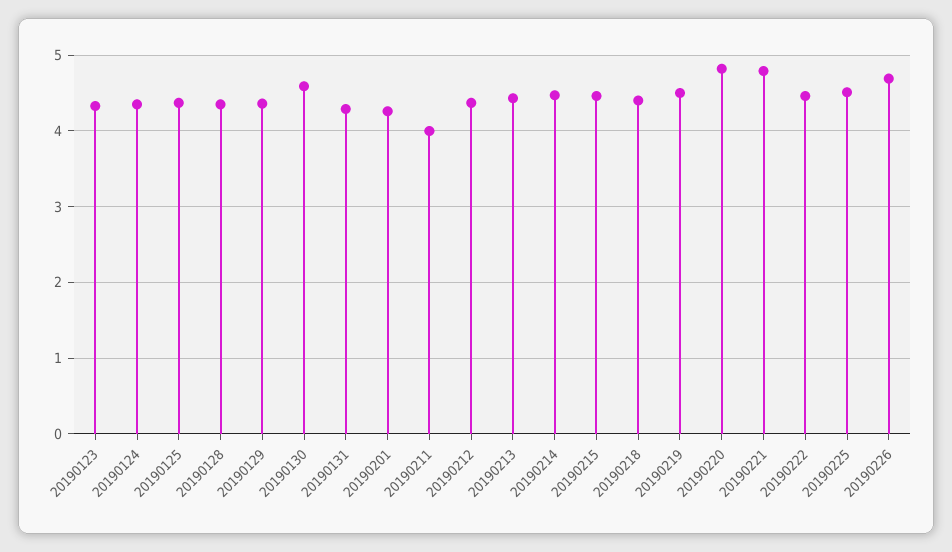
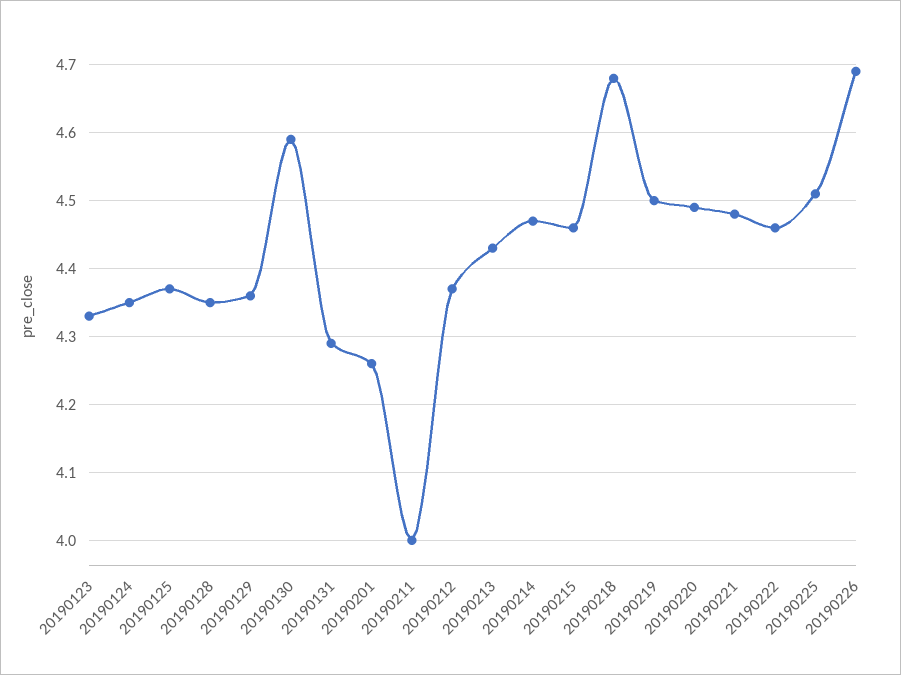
  {
    "20190123": 4.33,
    "20190124": 4.35,
    "20190125": 4.37,
    "20190128": 4.35,
    "20190129": 4.36,
    "20190130": 4.59,
    "20190131": 4.29,
    "20190201": 4.26,
    "20190211": 4,
    "20190212": 4.37,
    "20190213": 4.43,
    "20190214": 4.47,
    "20190215": 4.46,
-   "20190218": 4.4,
+   "20190218": 4.68,
    "20190219": 4.5,
-   "20190220": 4.8,
+   "20190220": 4.49,
-   "20190221": 4.8,
+   "20190221": 4.48,
    "20190222": 4.46,
    "20190225": 4.51,
    "20190226": 4.69
  }

